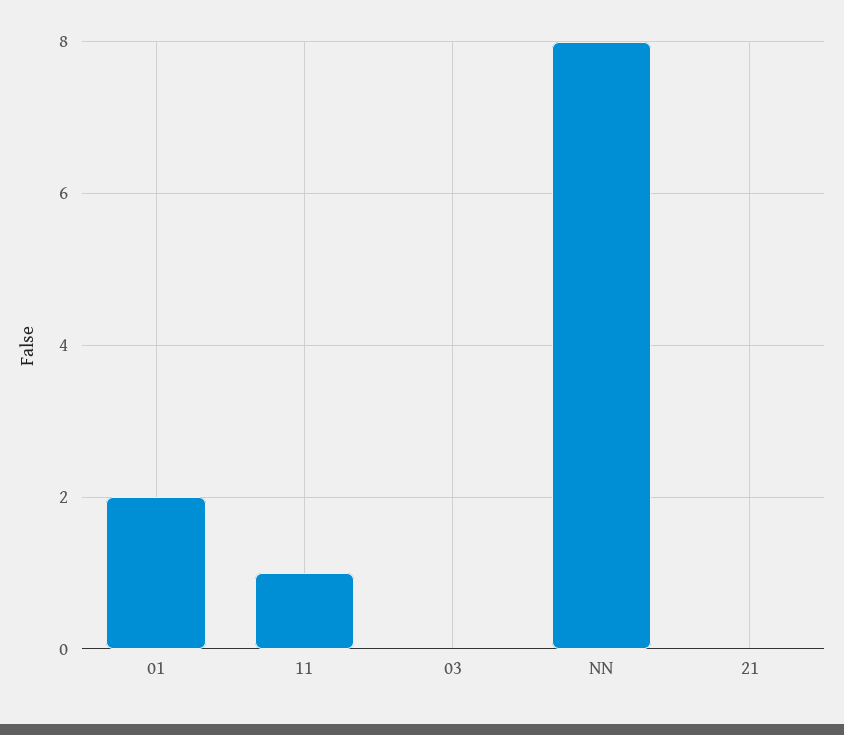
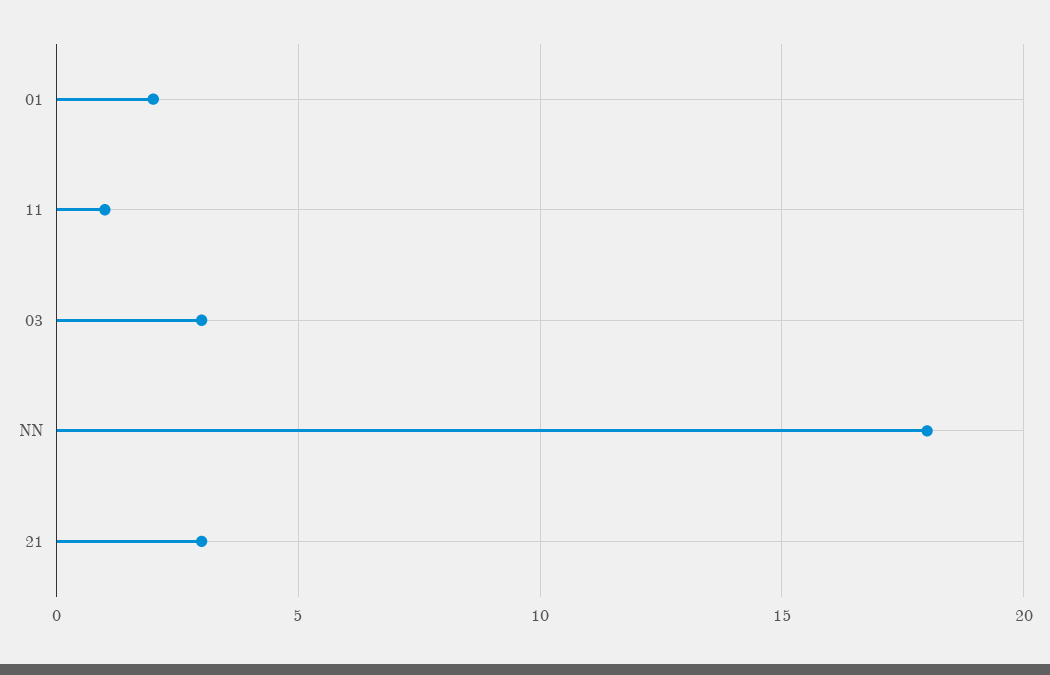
  {
    "01": 2,
    "11": 1,
-   "03": 0,
+   "03": 3,
-   "NN": 8,
+   "NN": 18,
-   "21": 0
+   "21": 3
  }

